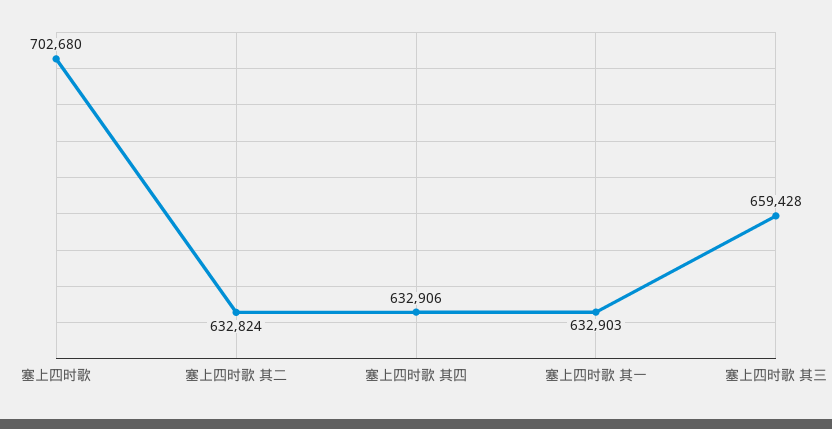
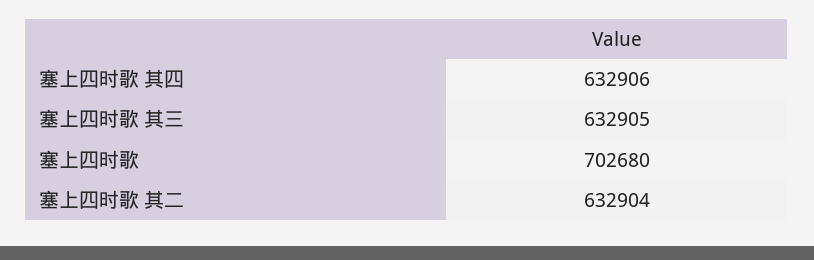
  {
    "塞上四时歌": 702680,
-   "塞上四时歌 其二": 632824,
+   "塞上四时歌 其二": 632904,
    "塞上四时歌 其四": 632906,
-   "塞上四时歌 其一": 632903,
-   "塞上四时歌 其三": 659428
+   "塞上四时歌 其三": 632905
  }

